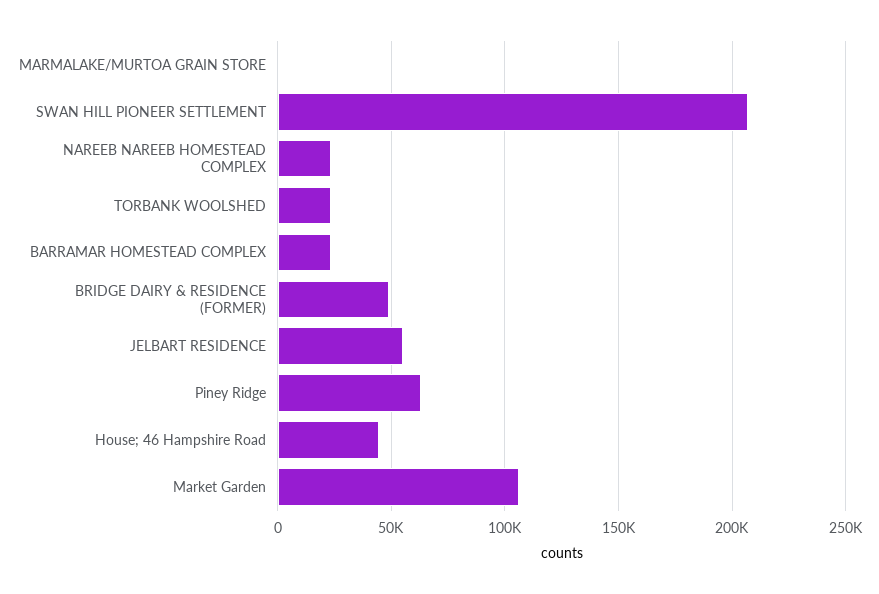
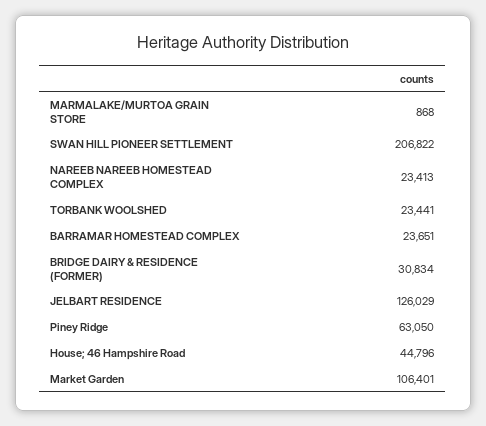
  {
    "MARMALAKE/MURTOA GRAIN STORE": 868,
    "SWAN HILL PIONEER SETTLEMENT": 206822,
    "NAREEB NAREEB HOMESTEAD COMPLEX": 23413,
    "TORBANK WOOLSHED": 23441,
    "BARRAMAR HOMESTEAD COMPLEX": 23651,
-   "BRIDGE DAIRY & RESIDENCE (FORMER)": 50000,
+   "BRIDGE DAIRY & RESIDENCE (FORMER)": 30834,
-   "JELBART RESIDENCE": 55000,
+   "JELBART RESIDENCE": 126029,
    "Piney Ridge": 63050,
    "House; 46 Hampshire Road": 44796,
    "Market Garden": 106401
  }

